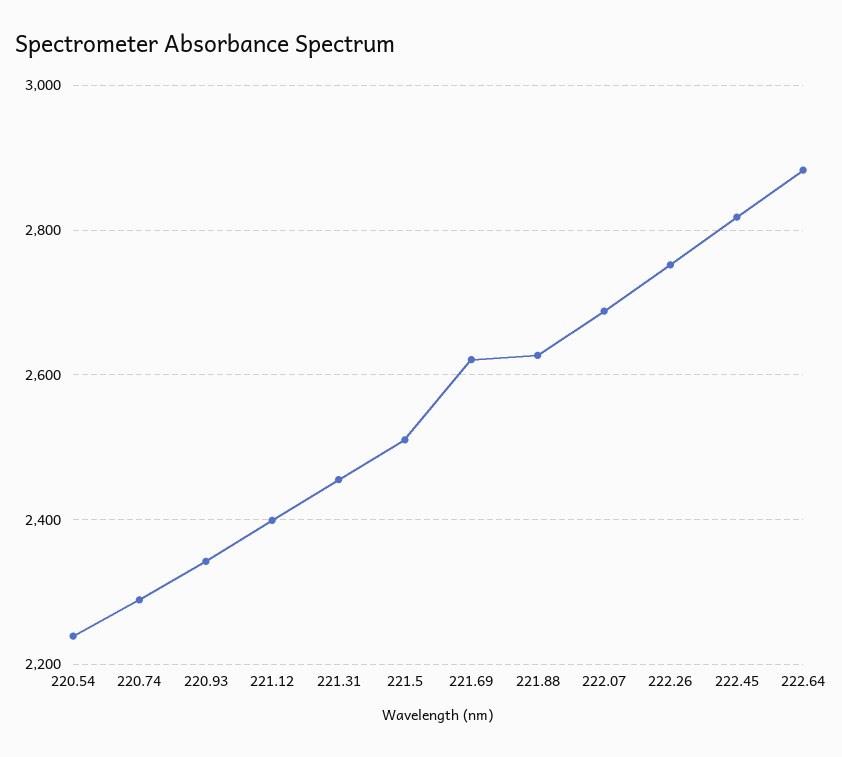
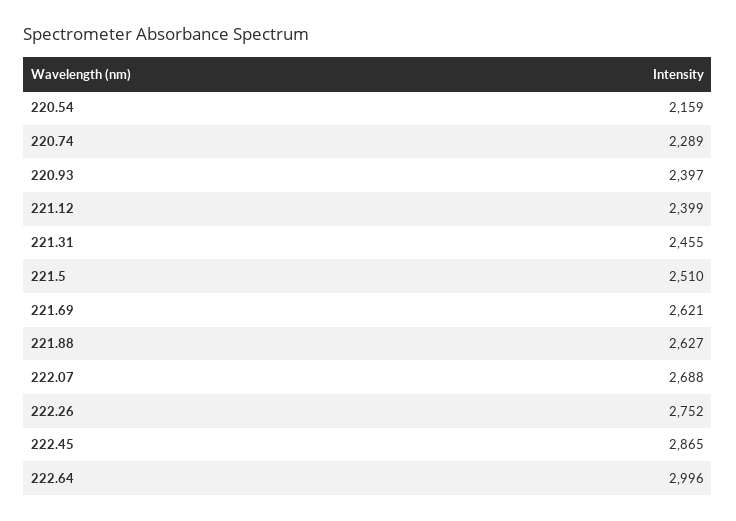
  {
-   "220.54": 2240,
+   "220.54": 2159,
    "220.74": 2289,
-   "220.93": 2340,
+   "220.93": 2397,
    "221.12": 2399,
    "221.31": 2455,
    "221.5": 2510,
    "221.69": 2621,
    "221.88": 2627,
    "222.07": 2688,
    "222.26": 2752,
-   "222.45": 2820,
+   "222.45": 2865,
-   "222.64": 2880
+   "222.64": 2996
  }

